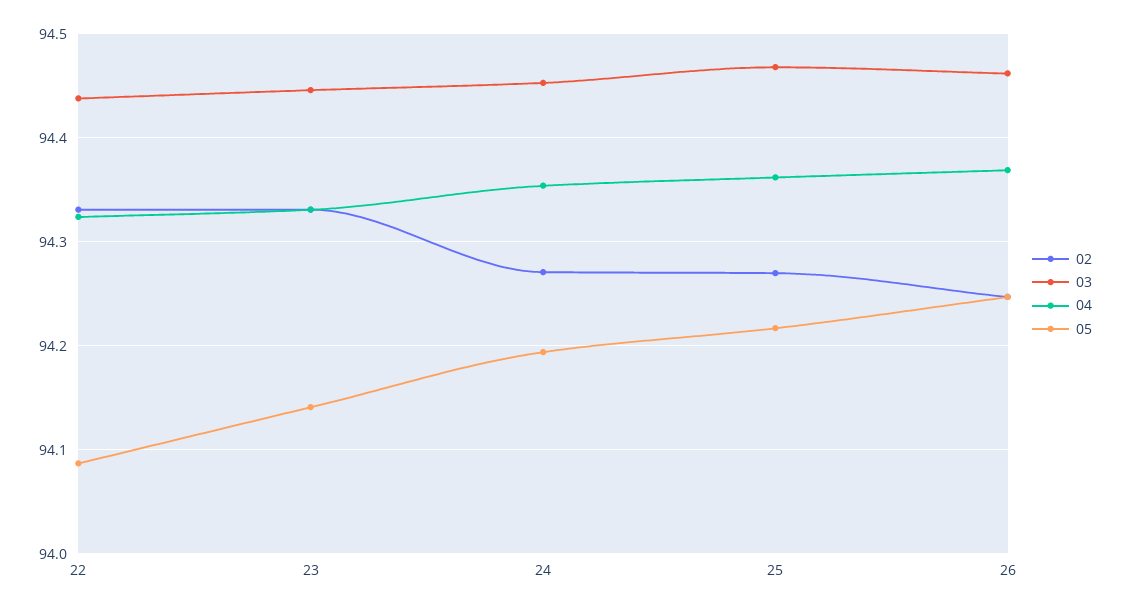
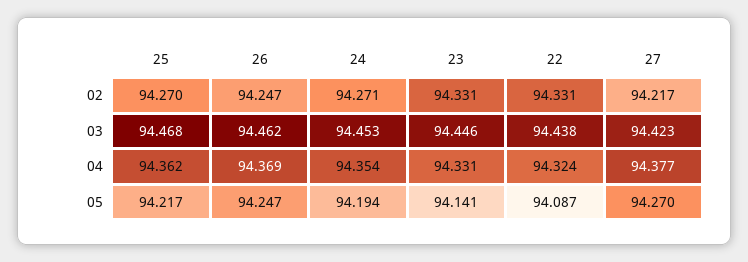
  {
    "02": {
      "22": 94.331,
      "23": 94.331,
      "24": 94.271,
      "25": 94.27,
-     "26": 94.247
+     "26": 94.247,
+     "27": 94.217
    },
    "03": {
      "22": 94.438,
      "23": 94.446,
      "24": 94.453,
      "25": 94.468,
-     "26": 94.462
+     "26": 94.462,
+     "27": 94.423
    },
    "04": {
      "22": 94.324,
      "23": 94.331,
      "24": 94.354,
      "25": 94.362,
-     "26": 94.369
+     "26": 94.369,
+     "27": 94.377
    },
    "05": {
      "22": 94.087,
      "23": 94.141,
      "24": 94.194,
      "25": 94.217,
-     "26": 94.247
+     "26": 94.247,
+     "27": 94.27
    }
  }

